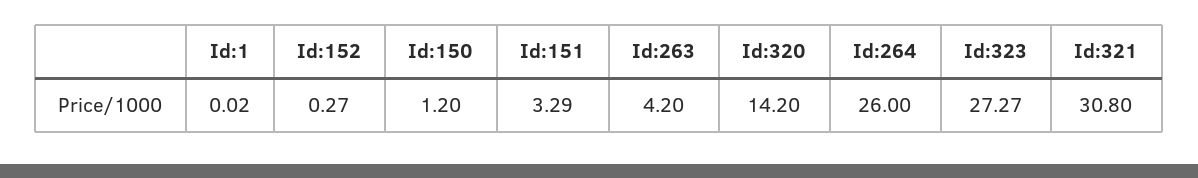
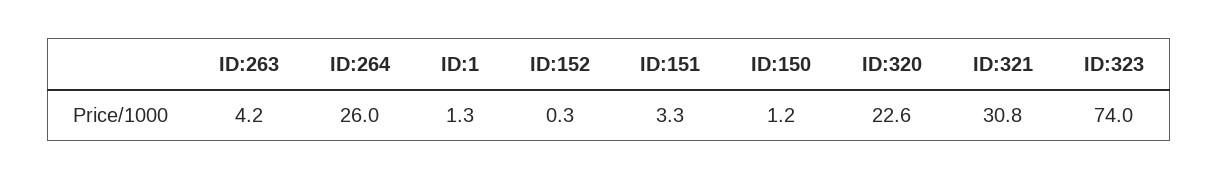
  {
-   "Id:1": 0.02,
+   "Id:1": 1.3,
    "Id:152": 0.27,
    "Id:150": 1.2,
    "Id:151": 3.29,
    "Id:263": 4.2,
-   "Id:320": 14.2,
+   "Id:320": 22.6,
    "Id:264": 26,
-   "Id:323": 27.27,
+   "Id:323": 74,
    "Id:321": 30.8
  }

